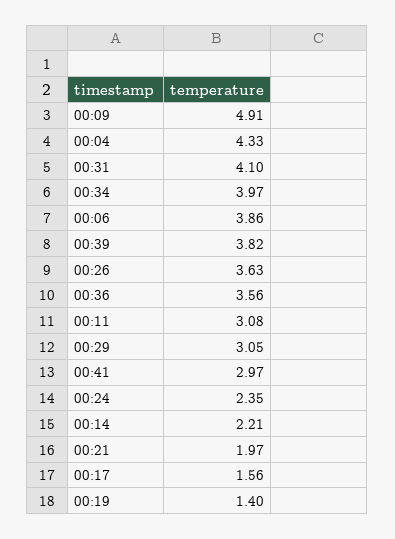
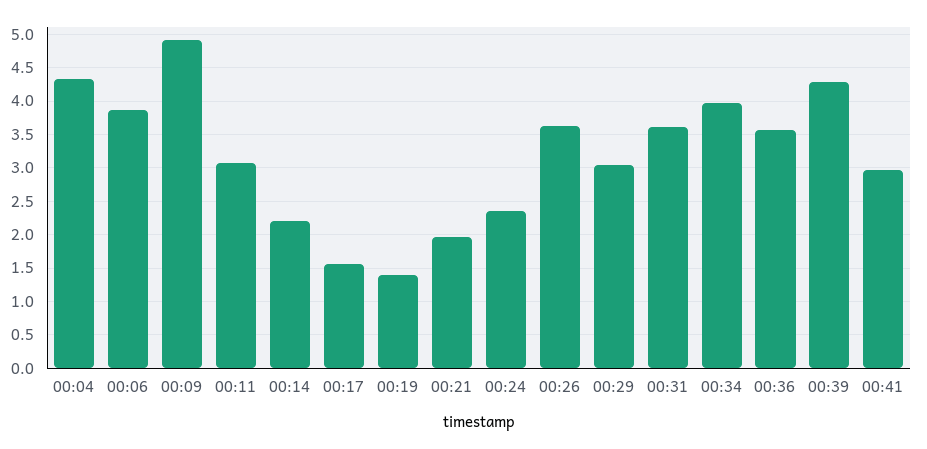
  {
    "00:09": 4.91,
    "00:04": 4.33,
-   "00:31": 4.1,
+   "00:31": 3.6,
    "00:34": 3.97,
    "00:06": 3.86,
-   "00:39": 3.82,
+   "00:39": 4.3,
    "00:26": 3.63,
    "00:36": 3.56,
    "00:11": 3.08,
    "00:29": 3.05,
    "00:41": 2.97,
    "00:24": 2.35,
    "00:14": 2.21,
    "00:21": 1.97,
    "00:17": 1.56,
    "00:19": 1.4
  }

